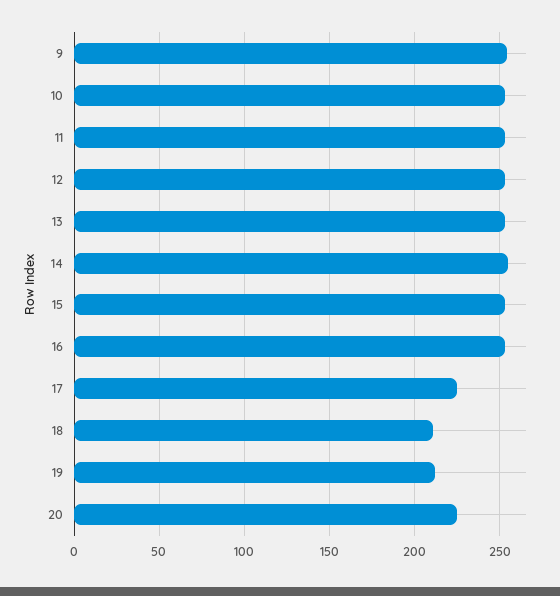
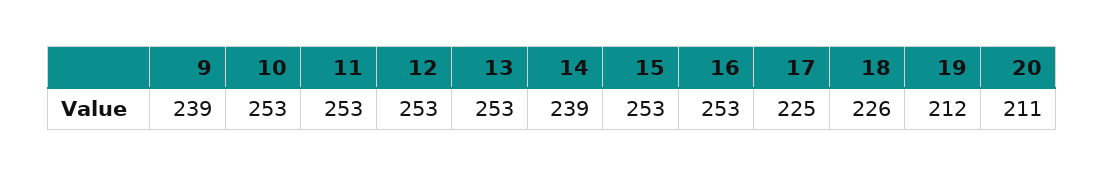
  {
-   "9": 255,
+   "9": 239,
    "10": 253,
    "11": 253,
    "12": 253,
    "13": 253,
-   "14": 255,
+   "14": 239,
    "15": 253,
    "16": 253,
    "17": 225,
-   "18": 210,
+   "18": 226,
    "19": 212,
-   "20": 225
+   "20": 211
  }

